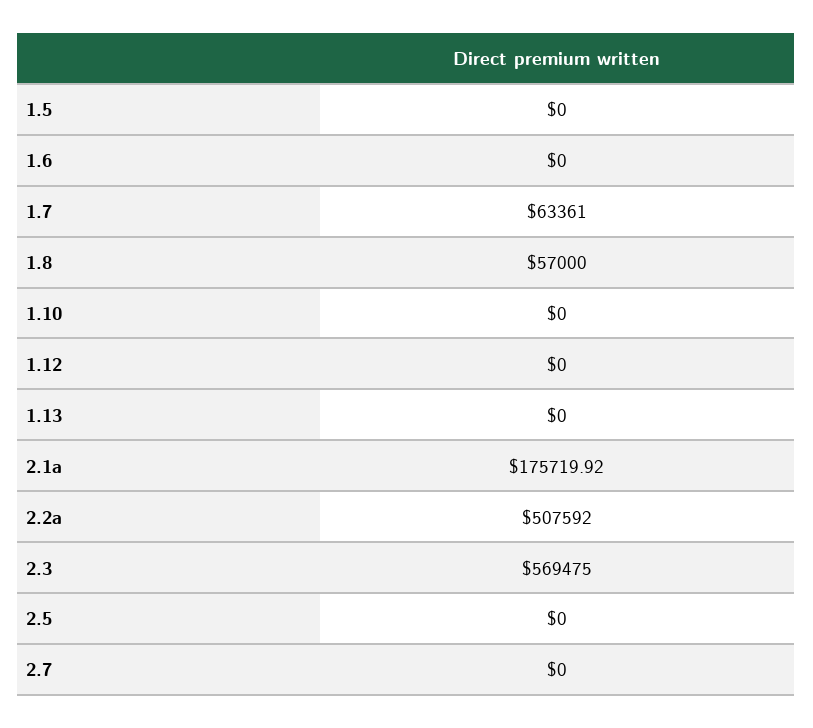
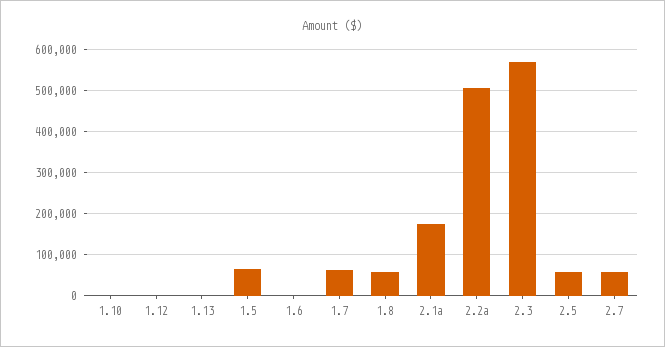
  {
-   "1.5": 0,
+   "1.5": 60000,
    "1.6": 0,
    "1.7": 63361,
    "1.8": 57000,
    "1.10": 0,
    "1.12": 0,
    "1.13": 0,
    "2.1a": 175719.92,
    "2.2a": 507592,
    "2.3": 569475,
-   "2.5": 0,
+   "2.5": 60000,
-   "2.7": 0
+   "2.7": 60000
  }

